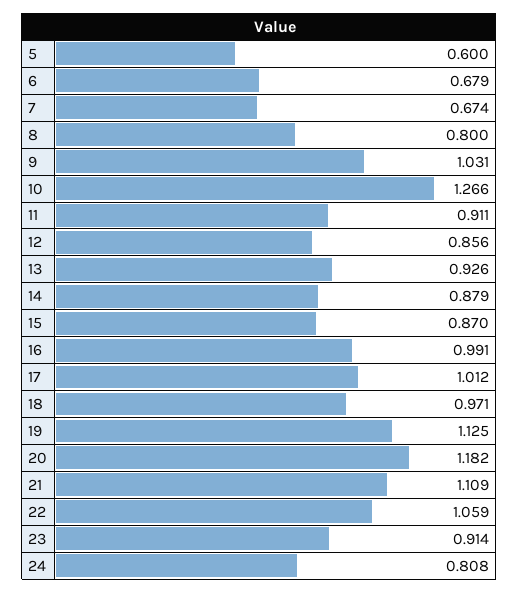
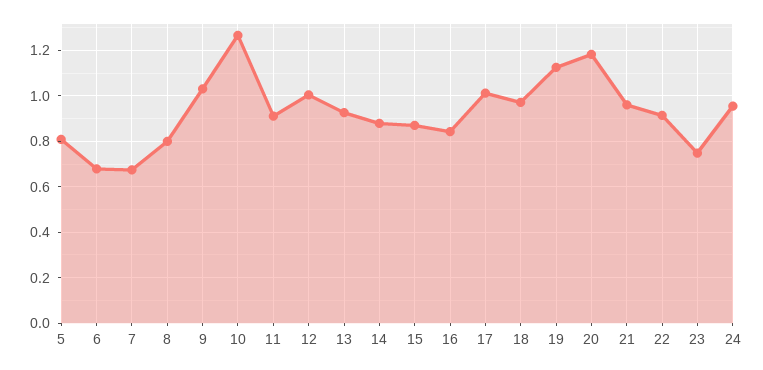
  {
-   "5": 0.6,
+   "5": 0.8,
    "6": 0.679,
    "7": 0.674,
    "8": 0.8,
    "9": 1.031,
    "10": 1.266,
    "11": 0.911,
-   "12": 0.856,
+   "12": 1,
    "13": 0.926,
    "14": 0.879,
    "15": 0.87,
-   "16": 0.991,
+   "16": 0.85,
    "17": 1.012,
    "18": 0.971,
    "19": 1.125,
    "20": 1.182,
-   "21": 1.109,
+   "21": 0.95,
-   "22": 1.059,
+   "22": 0.9,
-   "23": 0.914,
+   "23": 0.75,
-   "24": 0.808
+   "24": 0.95
  }

